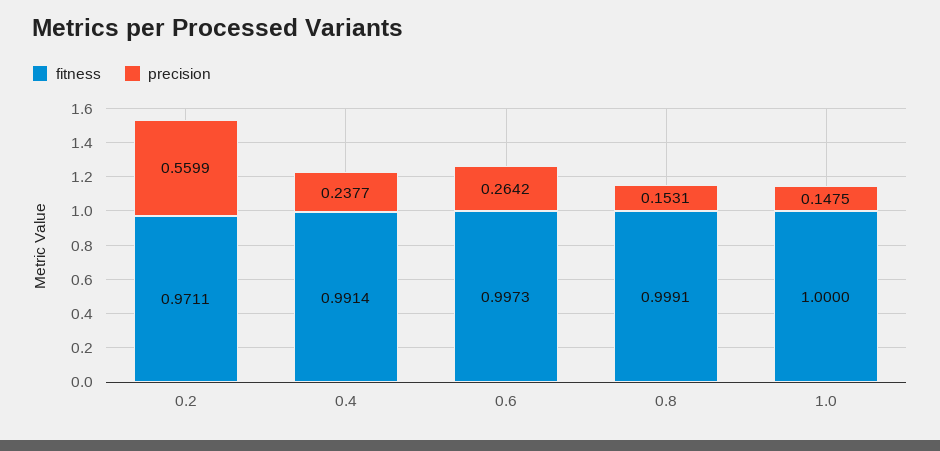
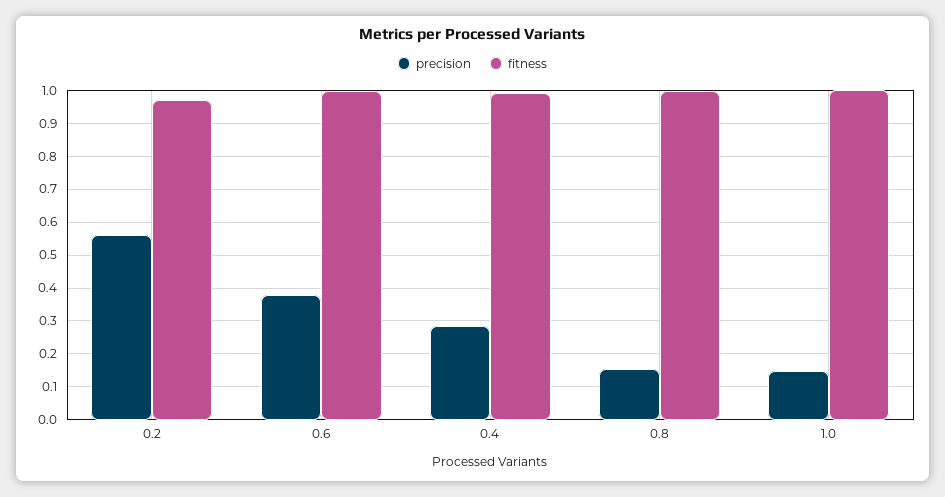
  {
    "fitness": {
      "0.2": 0.9711,
      "0.4": 0.9914,
      "0.6": 0.9973,
      "0.8": 0.9991,
      "1.0": 1
    },
    "precision": {
      "0.2": 0.5599,
-     "0.4": 0.2377,
+     "0.4": 0.28,
-     "0.6": 0.2642,
+     "0.6": 0.38,
      "0.8": 0.1531,
      "1.0": 0.1475
    }
  }

